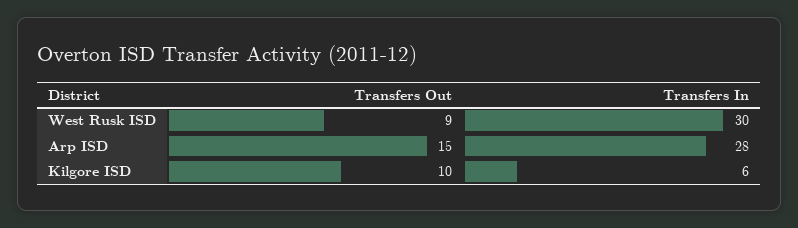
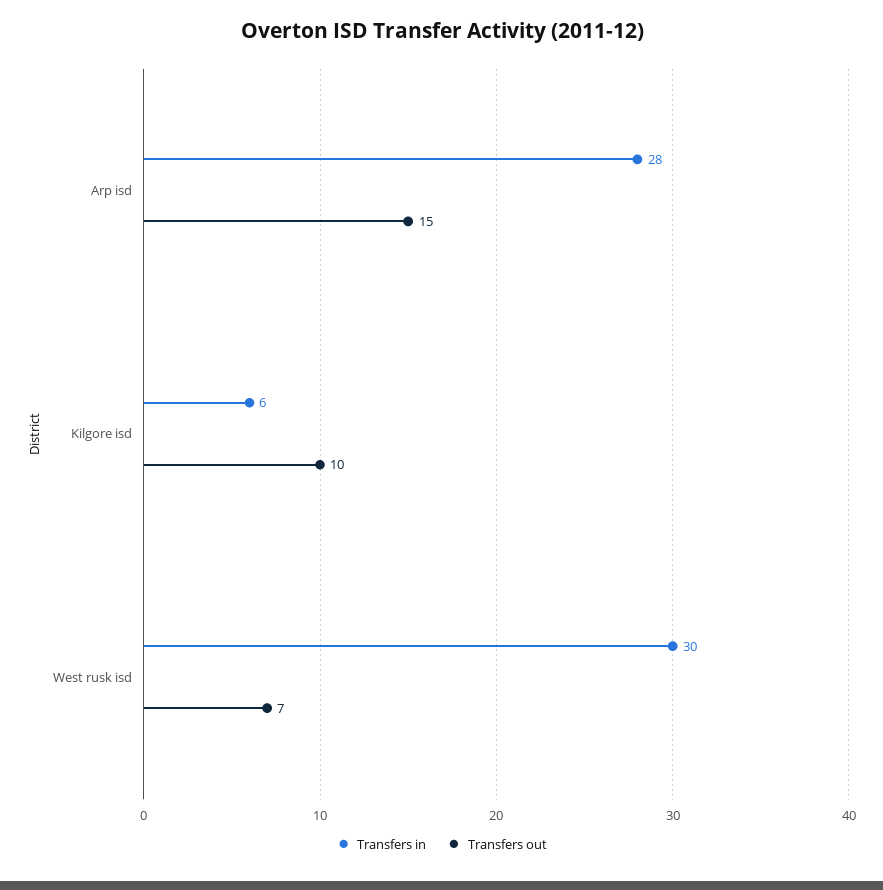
  {
    "Transfers Out": {
-     "West Rusk ISD": 9,
+     "West Rusk ISD": 7,
      "Arp ISD": 15,
      "Kilgore ISD": 10
    },
    "Transfers In": {
      "West Rusk ISD": 30,
      "Arp ISD": 28,
      "Kilgore ISD": 6
    }
  }

